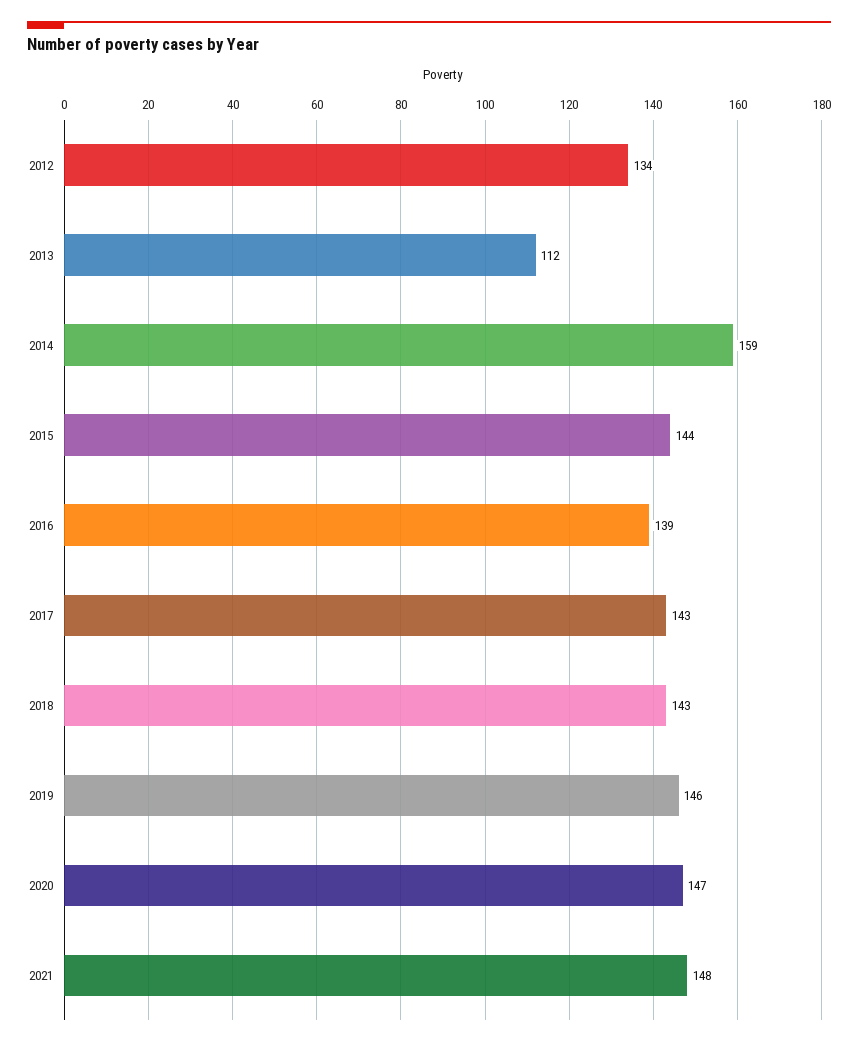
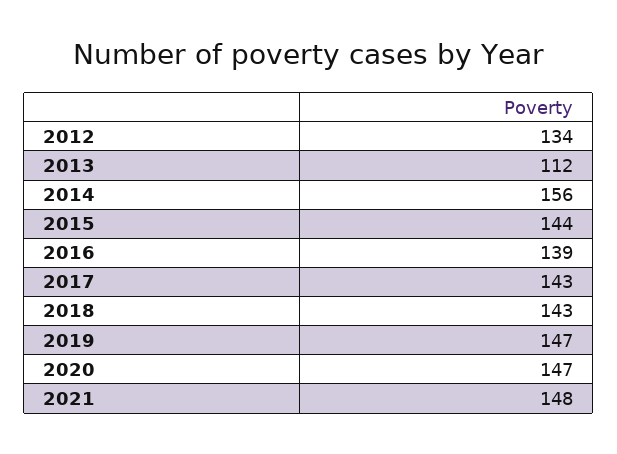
  {
    "2012": 134,
    "2013": 112,
-   "2014": 159,
+   "2014": 156,
    "2015": 144,
    "2016": 139,
    "2017": 143,
    "2018": 143,
-   "2019": 146,
+   "2019": 147,
    "2020": 147,
    "2021": 148
  }

